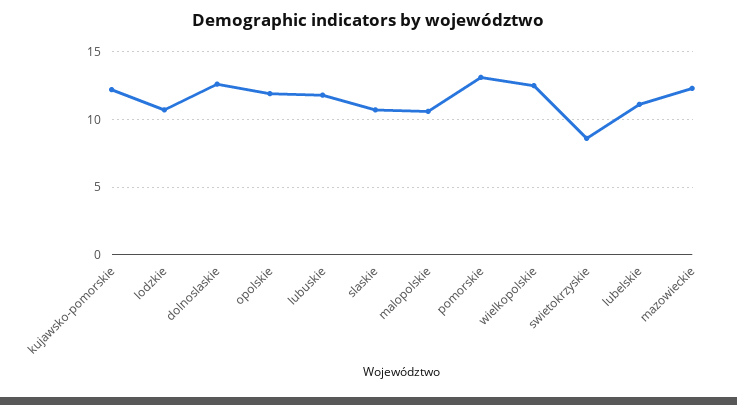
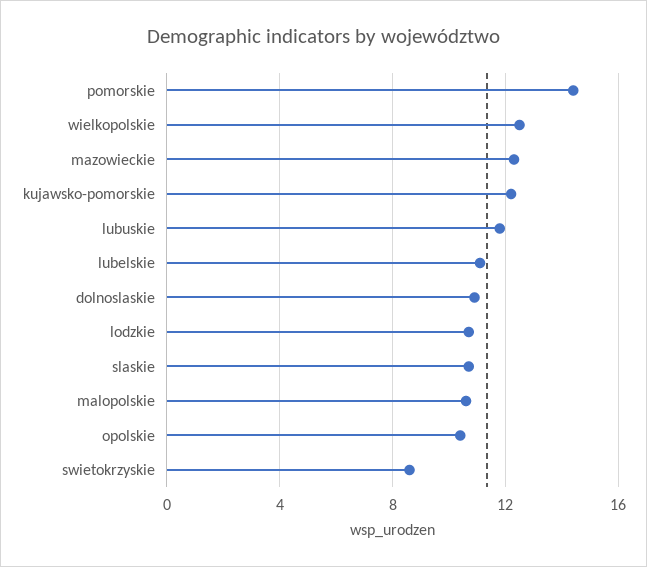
  {
    "kujawsko-pomorskie": 12,
    "lodzkie": 10.5,
-   "dolnoslaskie": 12.5,
+   "dolnoslaskie": 11,
-   "opolskie": 12,
+   "opolskie": 10.5,
    "lubuskie": 12,
    "slaskie": 10.5,
    "malopolskie": 10.5,
-   "pomorskie": 13,
+   "pomorskie": 14.5,
    "wielkopolskie": 12.5,
    "swietokrzyskie": 8.5,
    "lubelskie": 11,
    "mazowieckie": 12.5
  }

